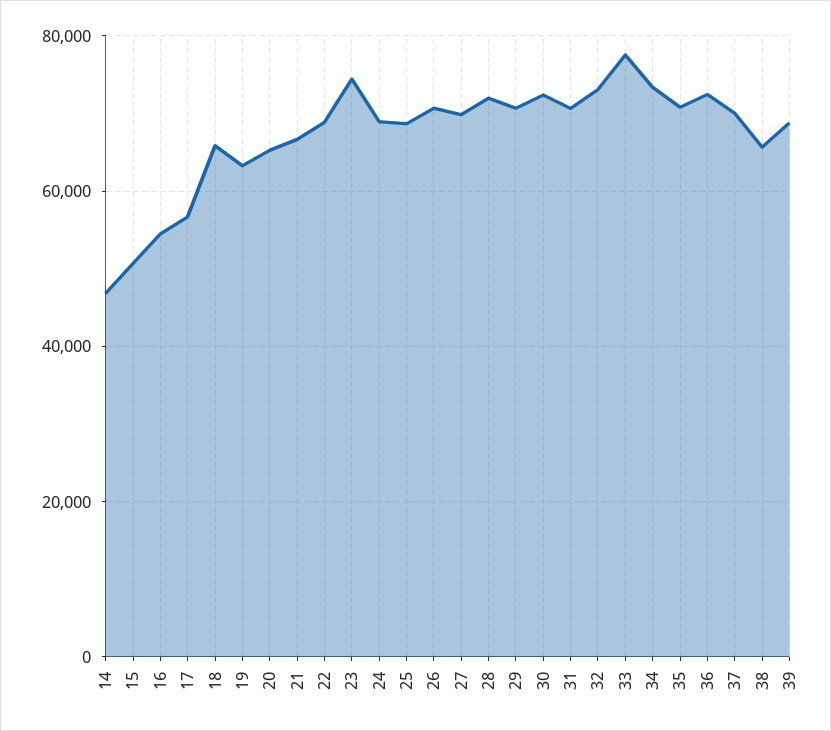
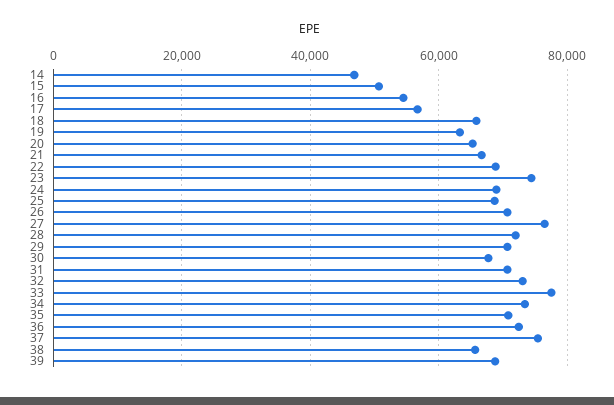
  {
    "14": 46000,
    "15": 50000,
    "16": 54000,
    "17": 56000,
    "18": 66000,
    "19": 64000,
    "20": 66000,
    "21": 66000,
    "22": 68000,
    "23": 74000,
    "24": 68000,
    "25": 68000,
    "26": 70000,
-   "27": 70000,
+   "27": 76000,
    "28": 72000,
    "29": 70000,
-   "30": 72000,
+   "30": 68000,
    "31": 70000,
    "32": 74000,
    "33": 78000,
    "34": 74000,
    "35": 70000,
    "36": 72000,
-   "37": 70000,
+   "37": 76000,
    "38": 66000,
    "39": 68000
  }

